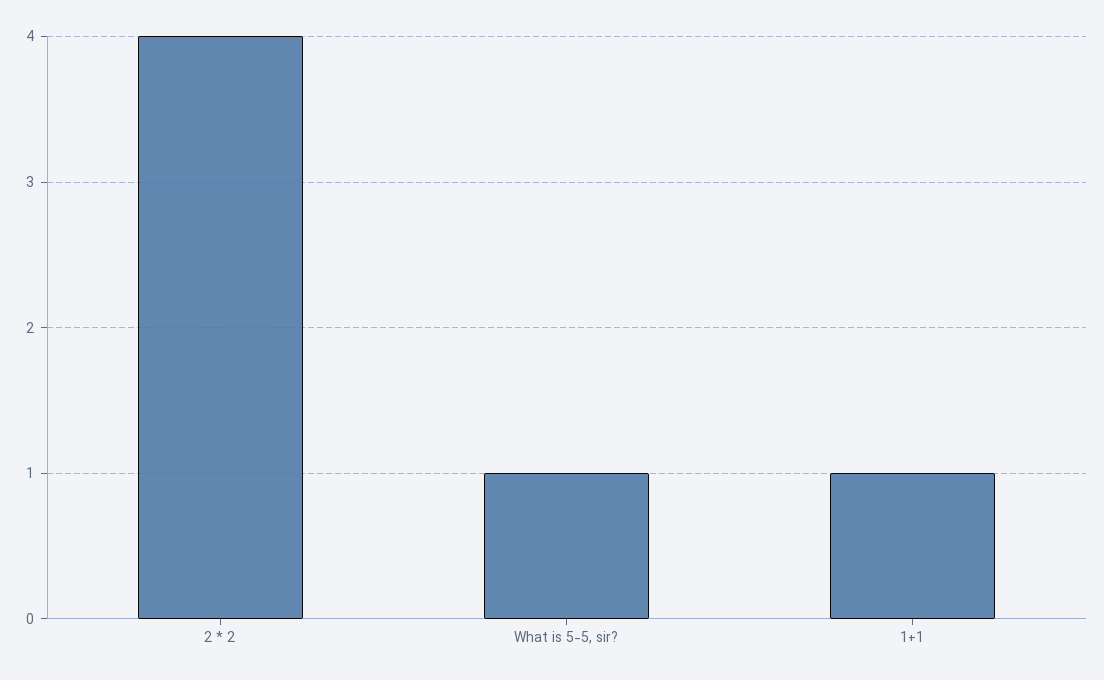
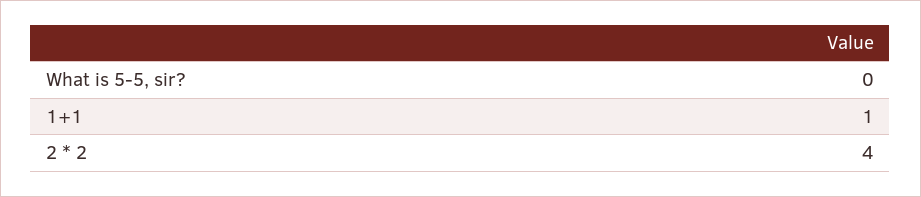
  {
    "2 * 2": 4,
-   "What is 5-5, sir?": 1,
+   "What is 5-5, sir?": 0,
    "1+1": 1
  }

